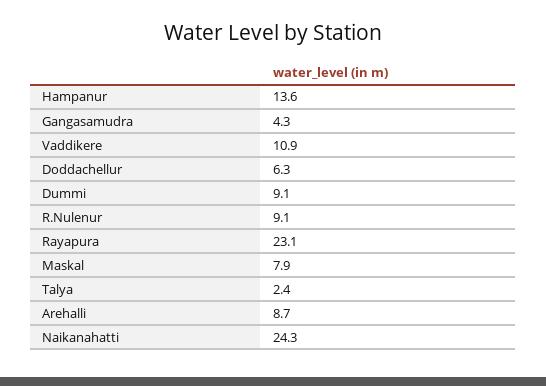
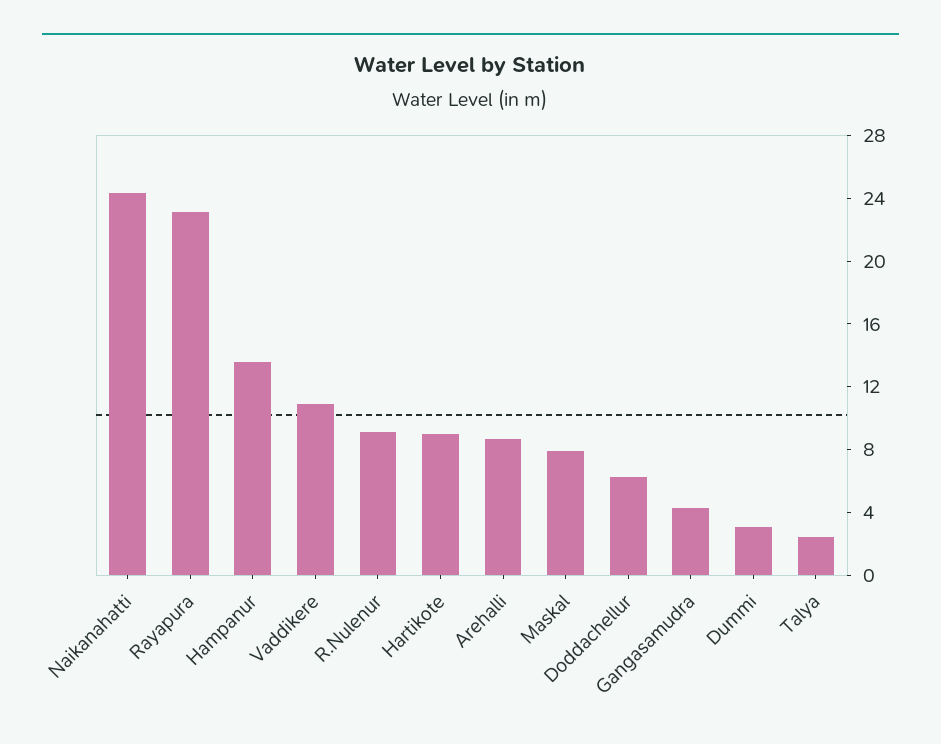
  {
    "Hampanur": 13.6,
    "Gangasamudra": 4.3,
    "Vaddikere": 10.9,
    "Doddachellur": 6.3,
-   "Dummi": 9.1,
+   "Dummi": 3,
    "R.Nulenur": 9.1,
    "Rayapura": 23.1,
    "Maskal": 7.9,
    "Talya": 2.4,
    "Arehalli": 8.7,
-   "Naikanahatti": 24.3
+   "Naikanahatti": 24.3,
+   "Hartikote": 9
  }

